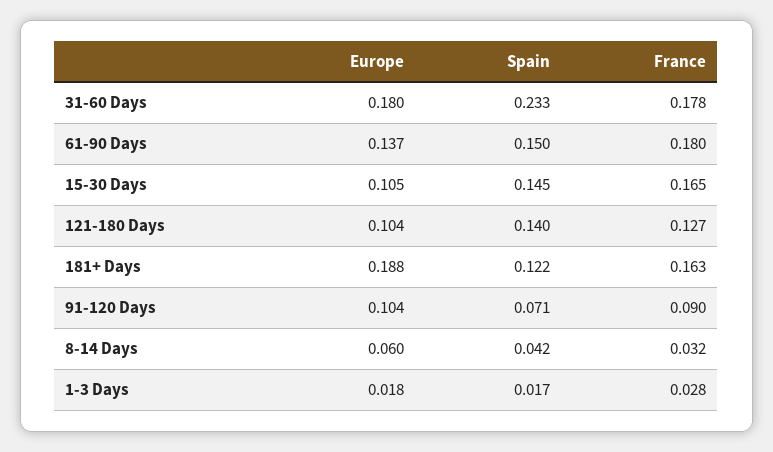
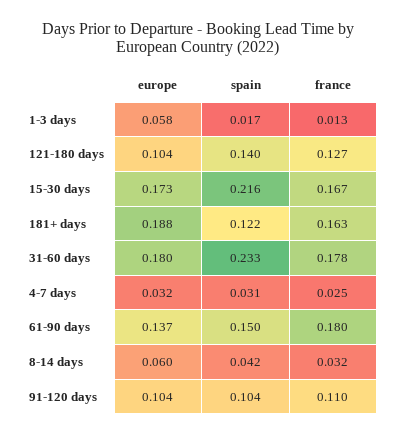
  {
    "Europe": {
      "31-60 Days": 0.18,
      "61-90 Days": 0.137,
-     "15-30 Days": 0.105,
+     "15-30 Days": 0.173,
      "121-180 Days": 0.104,
      "181+ Days": 0.188,
      "91-120 Days": 0.104,
      "8-14 Days": 0.06,
-     "1-3 Days": 0.018
+     "1-3 Days": 0.058,
+     "4-7 days": 0.032
    },
    "Spain": {
      "31-60 Days": 0.233,
      "61-90 Days": 0.15,
-     "15-30 Days": 0.145,
+     "15-30 Days": 0.216,
      "121-180 Days": 0.14,
      "181+ Days": 0.122,
-     "91-120 Days": 0.071,
+     "91-120 Days": 0.104,
      "8-14 Days": 0.042,
-     "1-3 Days": 0.017
+     "1-3 Days": 0.017,
+     "4-7 days": 0.031
    },
    "France": {
      "31-60 Days": 0.178,
      "61-90 Days": 0.18,
-     "15-30 Days": 0.165,
+     "15-30 Days": 0.167,
      "121-180 Days": 0.127,
      "181+ Days": 0.163,
-     "91-120 Days": 0.09,
+     "91-120 Days": 0.11,
      "8-14 Days": 0.032,
-     "1-3 Days": 0.028
+     "1-3 Days": 0.013,
+     "4-7 days": 0.025
    }
  }

